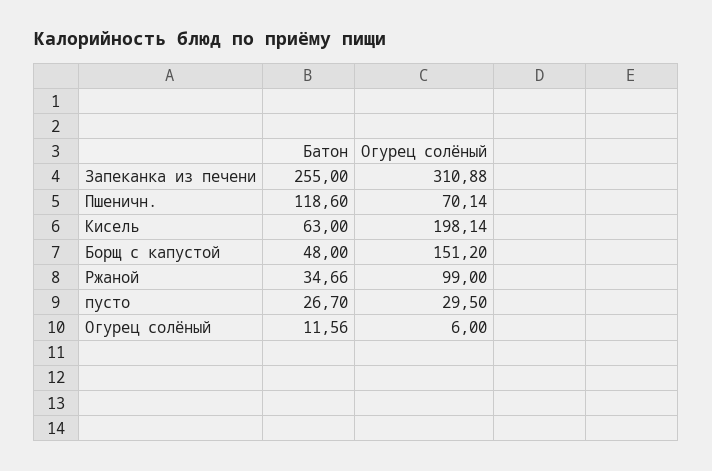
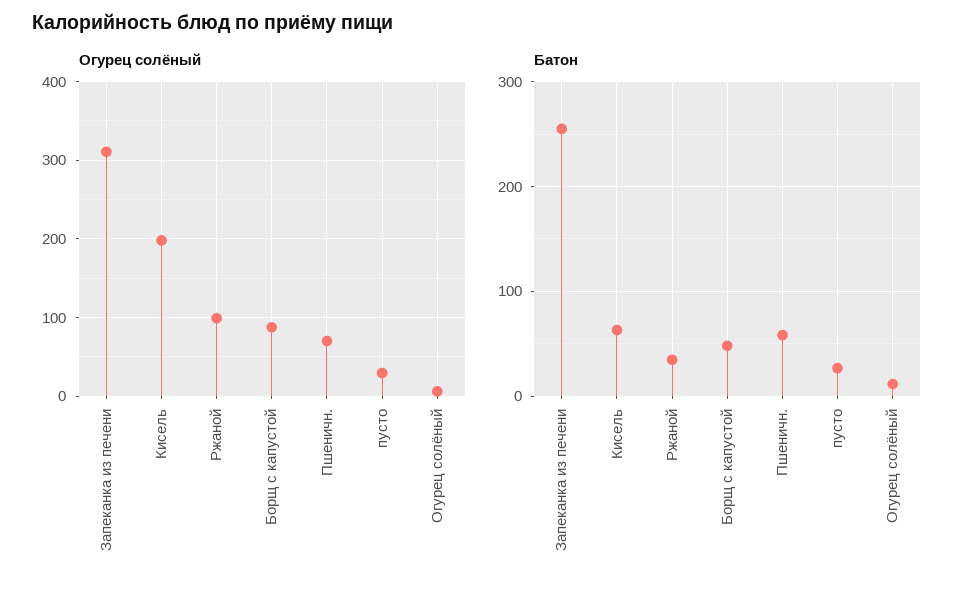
  {
    "Батон": {
      "Запеканка из печени": 255,
-     "Пшеничн.": 118.6,
+     "Пшеничн.": 60,
      "Кисель": 63,
      "Борщ с капустой": 48,
      "Ржаной": 34.66,
      "пусто": 26.7,
      "Огурец солёный": 11.56
    },
    "Огурец солёный": {
      "Запеканка из печени": 310.88,
      "Пшеничн.": 70.14,
      "Кисель": 198.14,
-     "Борщ с капустой": 151.2,
+     "Борщ с капустой": 90,
      "Ржаной": 99,
      "пусто": 29.5,
      "Огурец солёный": 6
    }
  }

